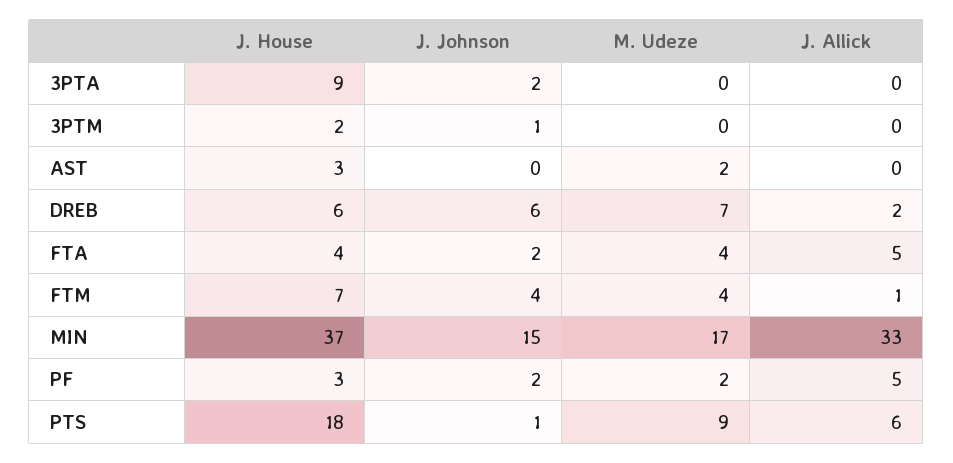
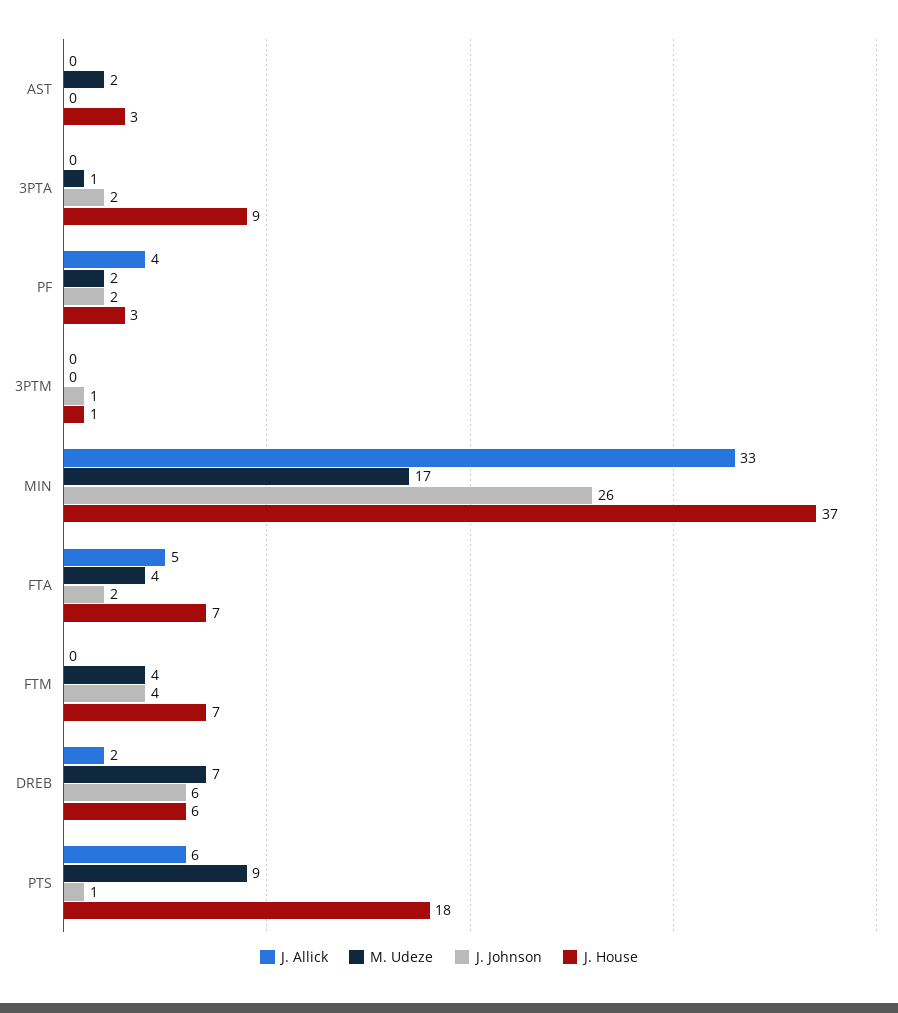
  {
    "J. House": {
      "3PTA": 9,
-     "3PTM": 2,
+     "3PTM": 1,
      "AST": 3,
      "DREB": 6,
-     "FTA": 4,
+     "FTA": 7,
      "FTM": 7,
      "MIN": 37,
      "PF": 3,
      "PTS": 18
    },
    "J. Johnson": {
      "3PTA": 2,
      "3PTM": 1,
      "AST": 0,
      "DREB": 6,
      "FTA": 2,
      "FTM": 4,
-     "MIN": 15,
+     "MIN": 26,
      "PF": 2,
      "PTS": 1
    },
    "M. Udeze": {
-     "3PTA": 0,
+     "3PTA": 1,
      "3PTM": 0,
      "AST": 2,
      "DREB": 7,
      "FTA": 4,
      "FTM": 4,
      "MIN": 17,
      "PF": 2,
      "PTS": 9
    },
    "J. Allick": {
      "3PTA": 0,
      "3PTM": 0,
      "AST": 0,
      "DREB": 2,
      "FTA": 5,
-     "FTM": 1,
+     "FTM": 0,
      "MIN": 33,
-     "PF": 5,
+     "PF": 4,
      "PTS": 6
    }
  }

